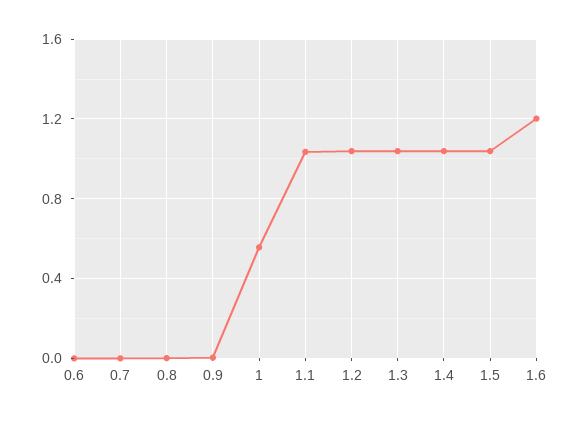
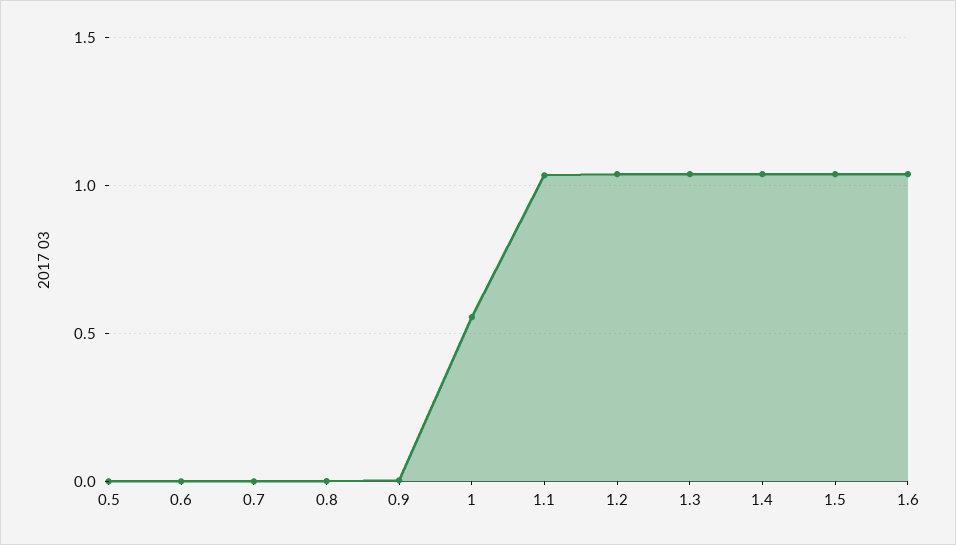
  {
    "0.6": 0,
    "0.7": 0,
    "0.8": 0,
    "0.9": 0,
    "1": 0.55,
    "1.1": 1.05,
    "1.2": 1.05,
    "1.3": 1.05,
    "1.4": 1.05,
    "1.5": 1.05,
-   "1.6": 1.2
+   "1.6": 1.05,
+   "0.5": 0
  }

